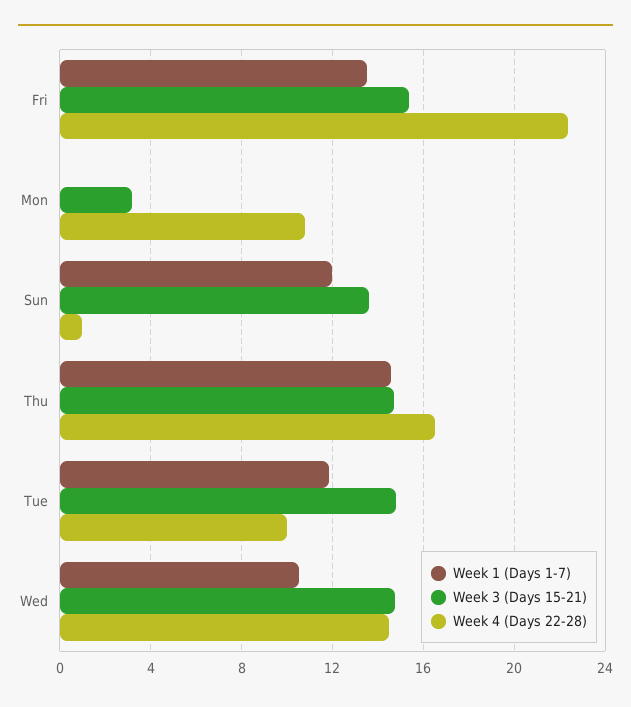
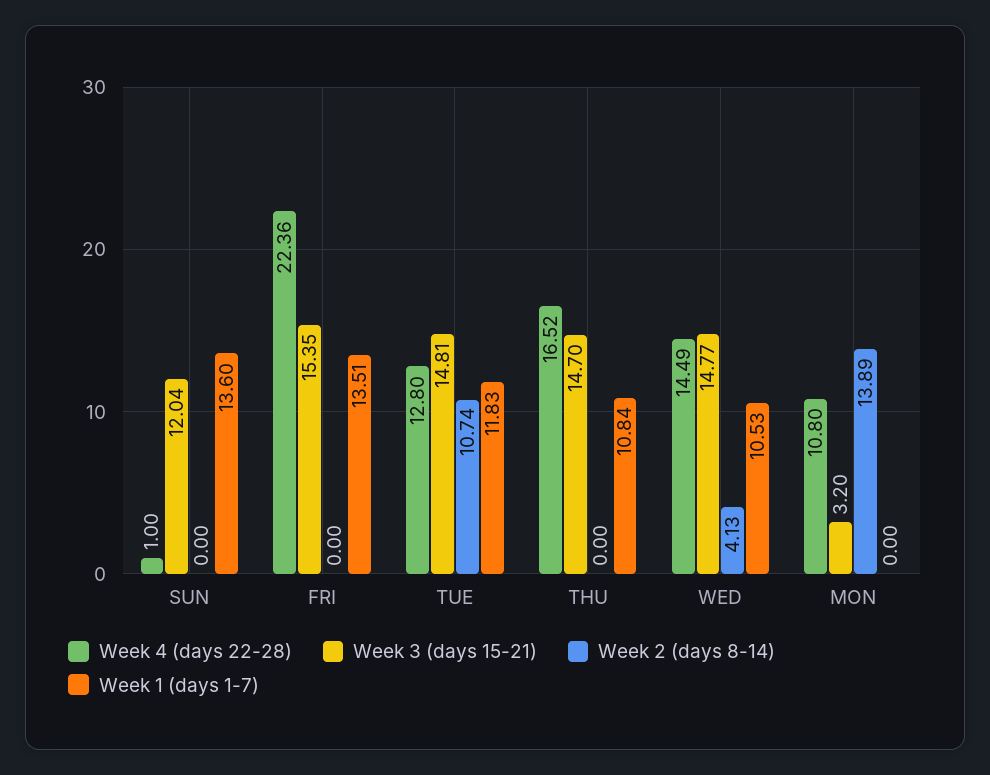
  {
    "Week 1 (Days 1-7)": {
      "Fri": 13.51,
      "Mon": 0,
-     "Sun": 12,
+     "Sun": 13.6,
-     "Thu": 14.5,
+     "Thu": 10.84,
      "Tue": 11.83,
      "Wed": 10.53
    },
    "Week 3 (Days 15-21)": {
      "Fri": 15.35,
      "Mon": 3.2,
-     "Sun": 13.5,
+     "Sun": 12.04,
      "Thu": 14.7,
      "Tue": 14.81,
      "Wed": 14.77
    },
    "Week 4 (Days 22-28)": {
      "Fri": 22.36,
      "Mon": 10.8,
      "Sun": 1,
      "Thu": 16.52,
-     "Tue": 10,
+     "Tue": 12.8,
      "Wed": 14.49
-   }
+   },
+   "Week 2 (days 8-14)": {
+     "Sun": 0,
+     "Fri": 0,
+     "Tue": 10.74,
+     "Thu": 0,
+     "Wed": 4.13,
+     "Mon": 13.89
+   }
  }

